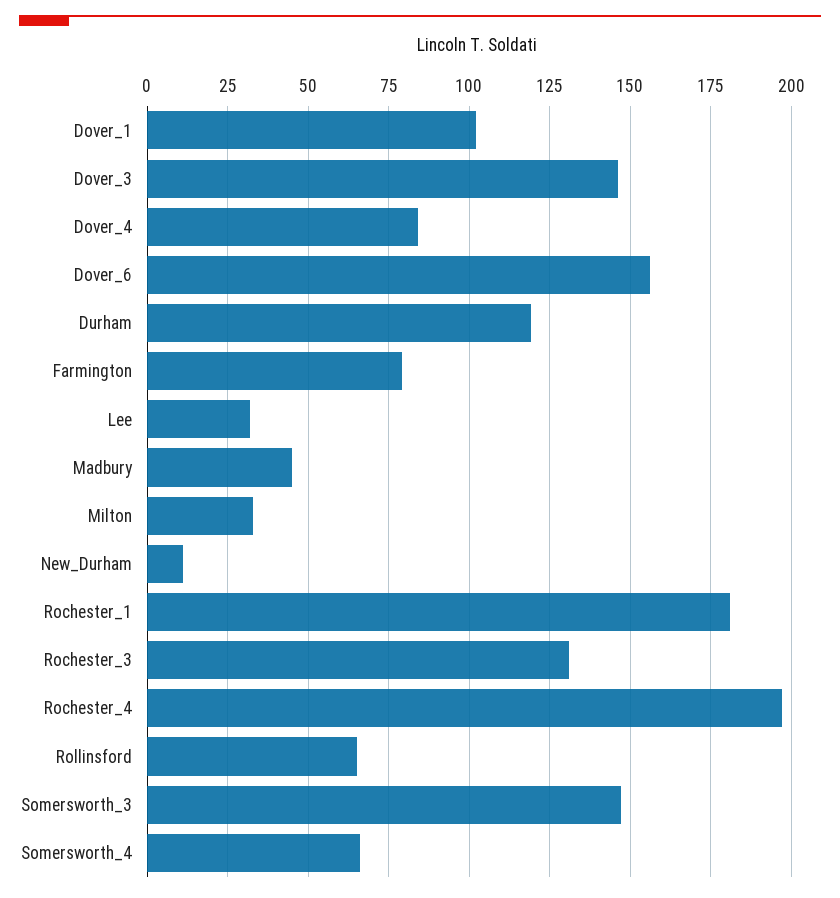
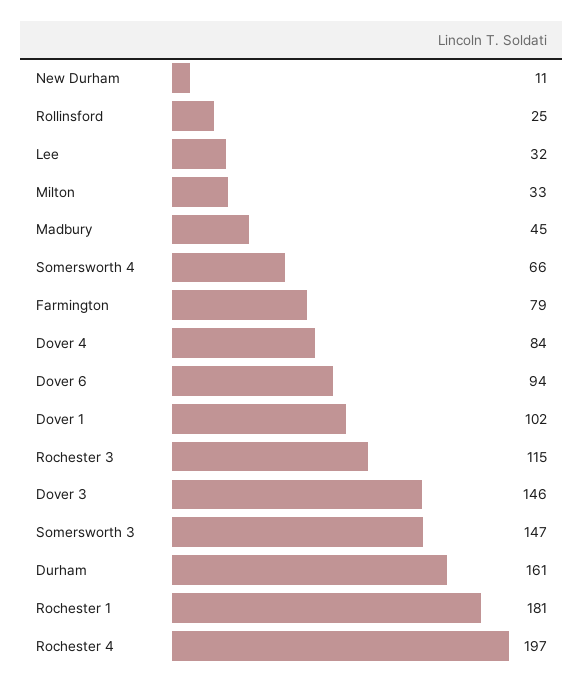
  {
    "Dover_1": 102,
    "Dover_3": 146,
    "Dover_4": 84,
-   "Dover_6": 155,
+   "Dover_6": 94,
-   "Durham": 120,
+   "Durham": 161,
    "Farmington": 79,
    "Lee": 32,
    "Madbury": 45,
    "Milton": 33,
    "New_Durham": 11,
    "Rochester_1": 181,
-   "Rochester_3": 130,
+   "Rochester_3": 115,
    "Rochester_4": 197,
-   "Rollinsford": 65,
+   "Rollinsford": 25,
    "Somersworth_3": 147,
    "Somersworth_4": 66
  }

